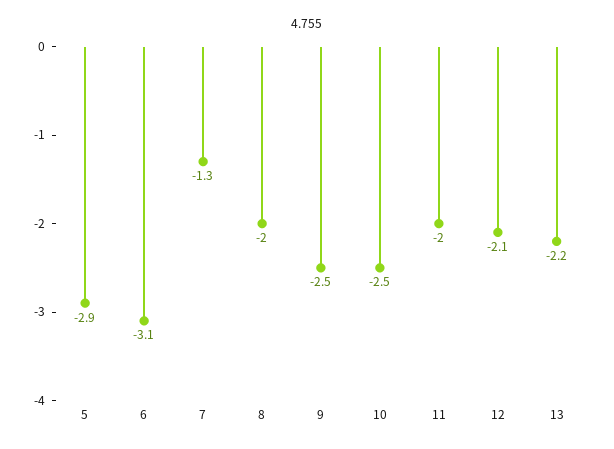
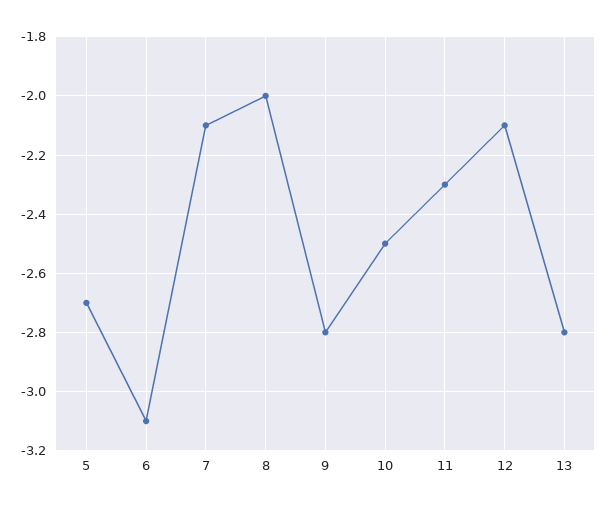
  {
-   "5": -2.9,
+   "5": -2.7,
    "6": -3.1,
-   "7": -1.3,
+   "7": -2.1,
    "8": -2,
-   "9": -2.5,
+   "9": -2.8,
    "10": -2.5,
-   "11": -2,
+   "11": -2.3,
    "12": -2.1,
-   "13": -2.2
+   "13": -2.8
  }

